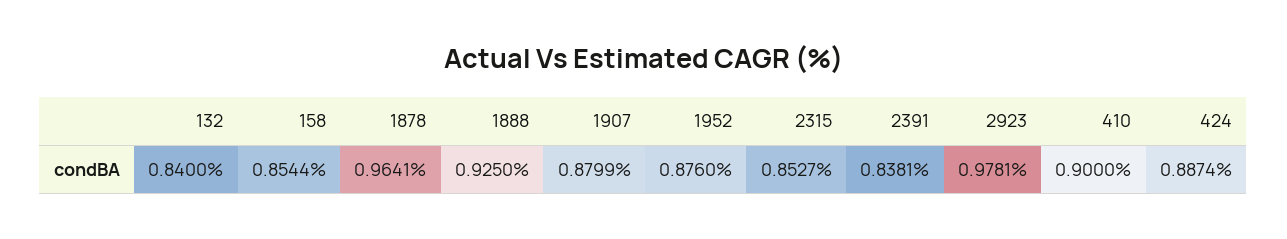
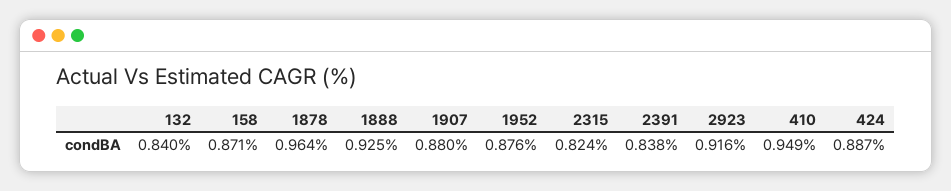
  {
    "132": 0.84,
-   "158": 0.8544,
+   "158": 0.871,
    "1878": 0.9641,
    "1888": 0.925,
    "1907": 0.8799,
    "1952": 0.876,
-   "2315": 0.8527,
+   "2315": 0.824,
    "2391": 0.8381,
-   "2923": 0.9781,
+   "2923": 0.916,
-   "410": 0.9,
+   "410": 0.949,
    "424": 0.8874
  }

